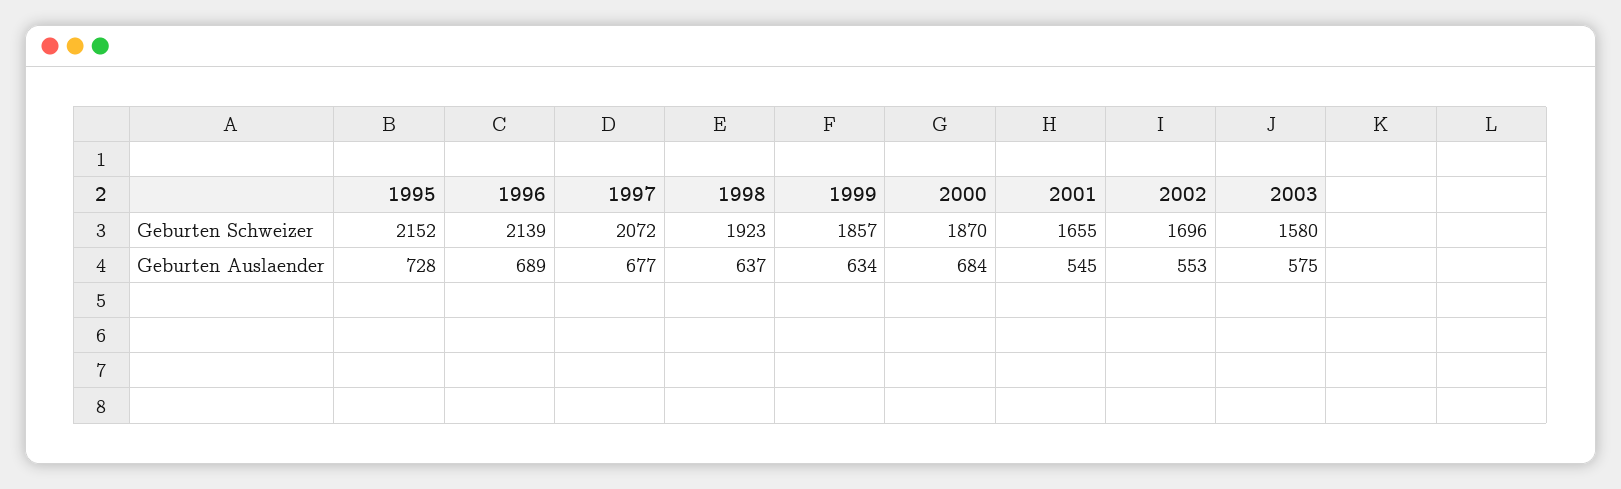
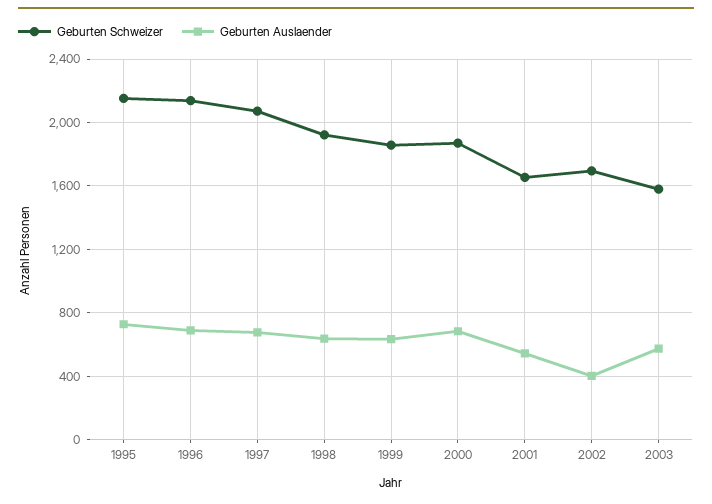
  {
    "Geburten Schweizer": {
      "1995": 2152,
      "1996": 2139,
      "1997": 2072,
      "1998": 1923,
      "1999": 1857,
      "2000": 1870,
      "2001": 1655,
      "2002": 1696,
      "2003": 1580
    },
    "Geburten Auslaender": {
      "1995": 728,
      "1996": 689,
      "1997": 677,
      "1998": 637,
      "1999": 634,
      "2000": 684,
      "2001": 545,
-     "2002": 553,
+     "2002": 400,
      "2003": 575
    }
  }

